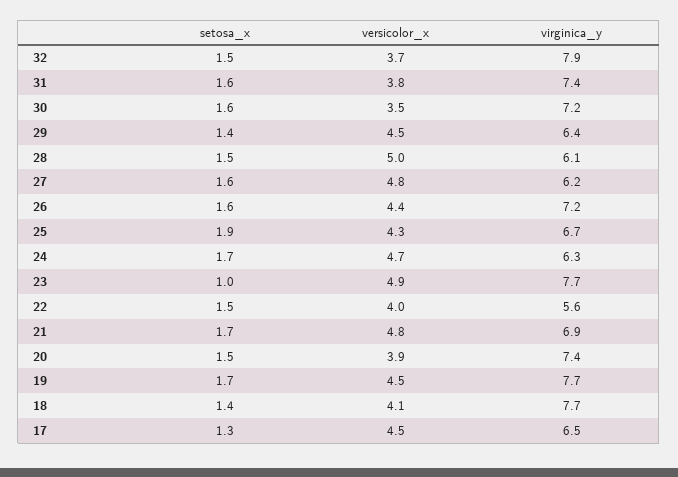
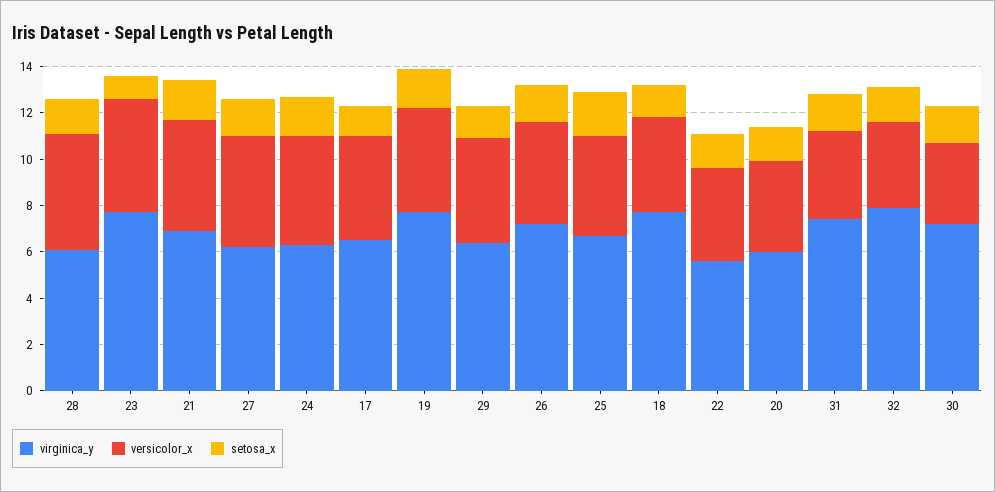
  {
    "setosa_x": {
      "32": 1.5,
      "31": 1.6,
      "30": 1.6,
      "29": 1.4,
      "28": 1.5,
      "27": 1.6,
      "26": 1.6,
      "25": 1.9,
      "24": 1.7,
      "23": 1,
      "22": 1.5,
      "21": 1.7,
      "20": 1.5,
      "19": 1.7,
      "18": 1.4,
      "17": 1.3
    },
    "versicolor_x": {
      "32": 3.7,
      "31": 3.8,
      "30": 3.5,
      "29": 4.5,
      "28": 5,
      "27": 4.8,
      "26": 4.4,
      "25": 4.3,
      "24": 4.7,
      "23": 4.9,
      "22": 4,
      "21": 4.8,
      "20": 3.9,
      "19": 4.5,
      "18": 4.1,
      "17": 4.5
    },
    "virginica_y": {
      "32": 7.9,
      "31": 7.4,
      "30": 7.2,
      "29": 6.4,
      "28": 6.1,
      "27": 6.2,
      "26": 7.2,
      "25": 6.7,
      "24": 6.3,
      "23": 7.7,
      "22": 5.6,
      "21": 6.9,
-     "20": 7.4,
+     "20": 6,
      "19": 7.7,
      "18": 7.7,
      "17": 6.5
    }
  }

